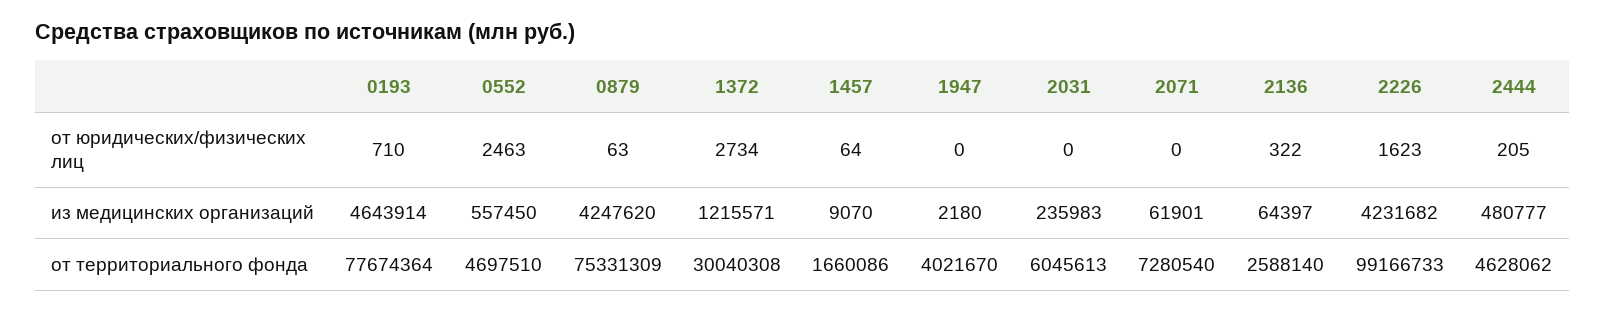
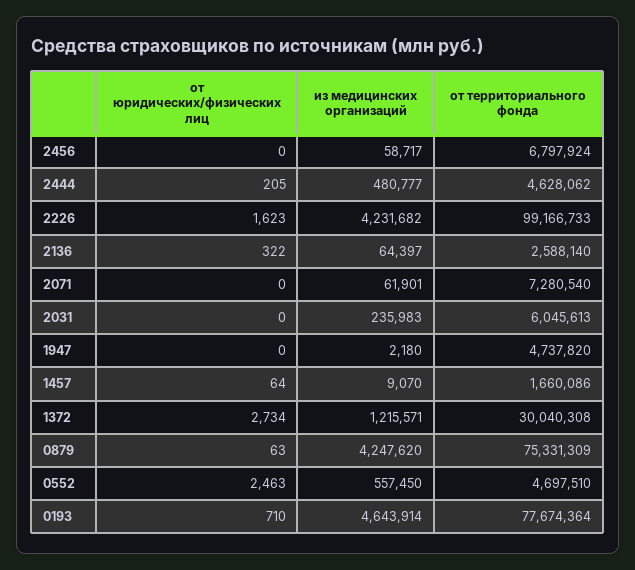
  {
    "0193": {
      "от юридических/физических лиц": 710,
      "из медицинских организаций": 4643914,
      "от территориального фонда": 77674364
    },
    "0552": {
      "от юридических/физических лиц": 2463,
      "из медицинских организаций": 557450,
      "от территориального фонда": 4697510
    },
    "0879": {
      "от юридических/физических лиц": 63,
      "из медицинских организаций": 4247620,
      "от территориального фонда": 75331309
    },
    "1372": {
      "от юридических/физических лиц": 2734,
      "из медицинских организаций": 1215571,
      "от территориального фонда": 30040308
    },
    "1457": {
      "от юридических/физических лиц": 64,
      "из медицинских организаций": 9070,
      "от территориального фонда": 1660086
    },
    "1947": {
      "от юридических/физических лиц": 0,
      "из медицинских организаций": 2180,
-     "от территориального фонда": 4021670
+     "от территориального фонда": 4737820
    },
    "2031": {
      "от юридических/физических лиц": 0,
      "из медицинских организаций": 235983,
      "от территориального фонда": 6045613
    },
    "2071": {
      "от юридических/физических лиц": 0,
      "из медицинских организаций": 61901,
      "от территориального фонда": 7280540
    },
    "2136": {
      "от юридических/физических лиц": 322,
      "из медицинских организаций": 64397,
      "от территориального фонда": 2588140
    },
    "2226": {
      "от юридических/физических лиц": 1623,
      "из медицинских организаций": 4231682,
      "от территориального фонда": 99166733
    },
    "2444": {
      "от юридических/физических лиц": 205,
      "из медицинских организаций": 480777,
      "от территориального фонда": 4628062
-   }
+   },
+   "2456": {
+     "от юридических/физических лиц": 0,
+     "из медицинских организаций": 58717,
+     "от территориального фонда": 6797924
+   }
  }

